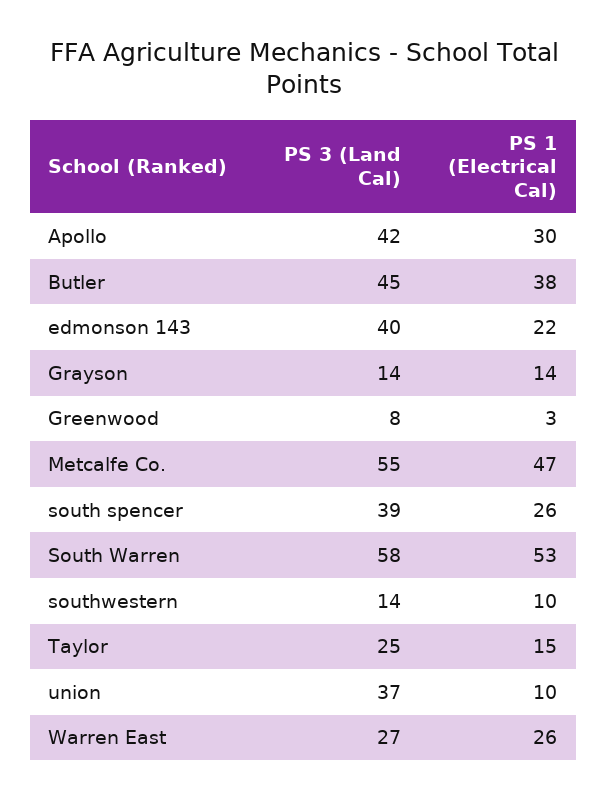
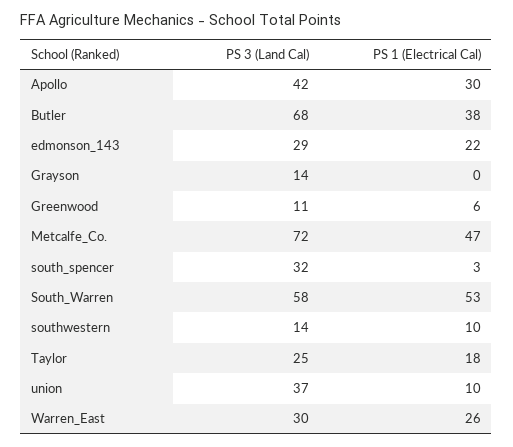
  {
    "PS 3 (Land Cal)": {
      "Apollo": 42,
-     "Butler": 45,
+     "Butler": 68,
-     "edmonson 143": 40,
+     "edmonson 143": 29,
      "Grayson": 14,
-     "Greenwood": 8,
+     "Greenwood": 11,
-     "Metcalfe Co.": 55,
+     "Metcalfe Co.": 72,
-     "south spencer": 39,
+     "south spencer": 32,
      "South Warren": 58,
      "southwestern": 14,
      "Taylor": 25,
      "union": 37,
-     "Warren East": 27
+     "Warren East": 30
    },
    "PS 1 (Electrical Cal)": {
      "Apollo": 30,
      "Butler": 38,
      "edmonson 143": 22,
-     "Grayson": 14,
+     "Grayson": 0,
-     "Greenwood": 3,
+     "Greenwood": 6,
      "Metcalfe Co.": 47,
-     "south spencer": 26,
+     "south spencer": 3,
      "South Warren": 53,
      "southwestern": 10,
-     "Taylor": 15,
+     "Taylor": 18,
      "union": 10,
      "Warren East": 26
    }
  }

